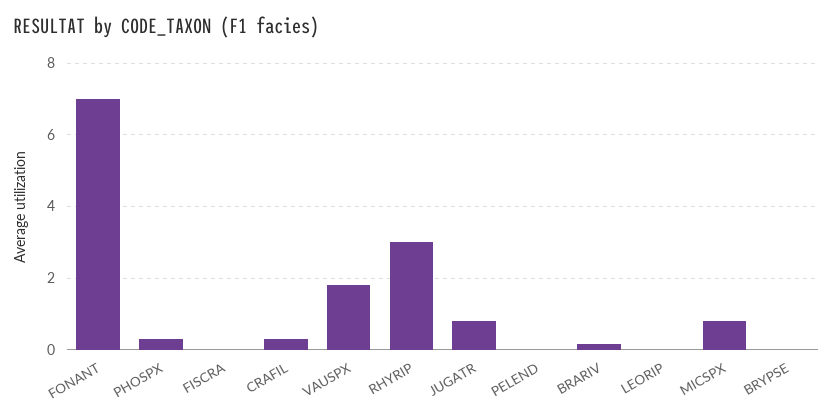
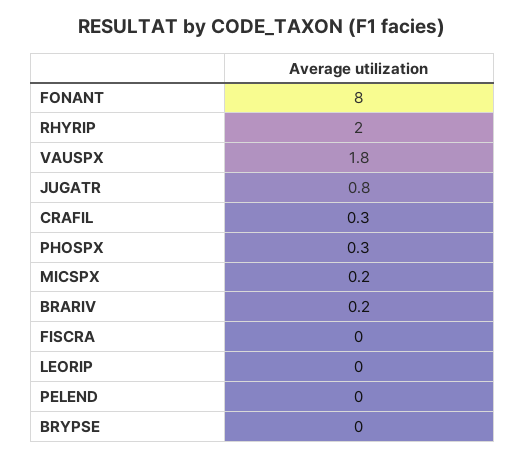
  {
-   "FONANT": 7,
+   "FONANT": 8,
    "PHOSPX": 0.3,
    "FISCRA": 0,
    "CRAFIL": 0.3,
    "VAUSPX": 1.8,
-   "RHYRIP": 3,
+   "RHYRIP": 2,
    "JUGATR": 0.8,
    "PELEND": 0,
    "BRARIV": 0.2,
    "LEORIP": 0,
-   "MICSPX": 0.8,
+   "MICSPX": 0.2,
    "BRYPSE": 0
  }

